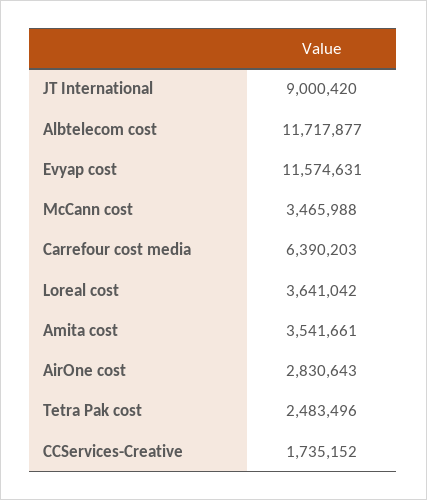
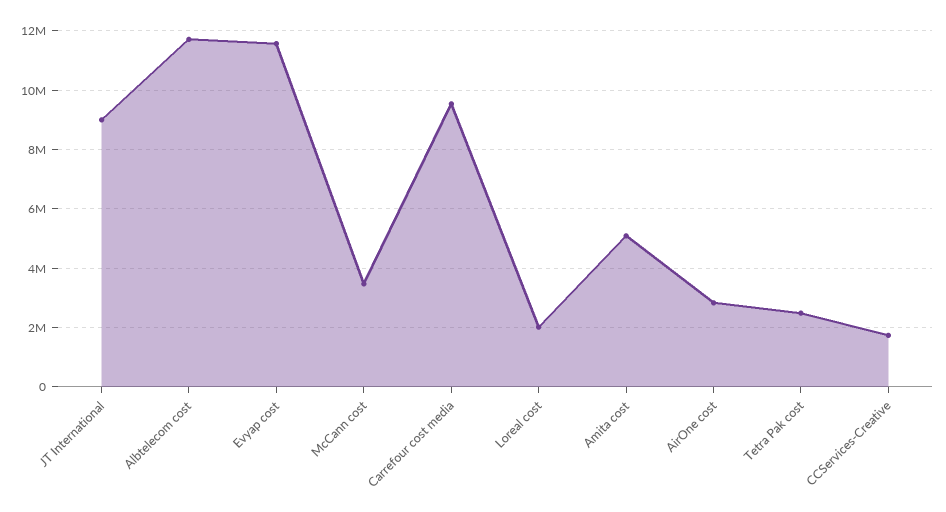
  {
    "JT International": 9000420,
    "Albtelecom cost": 11717877,
    "Evyap cost": 11574631,
    "McCann cost": 3465988,
-   "Carrefour cost media": 6390203,
+   "Carrefour cost media": 9500000,
-   "Loreal cost": 3641042,
+   "Loreal cost": 2000000,
-   "Amita cost": 3541661,
+   "Amita cost": 5000000,
    "AirOne cost": 2830643,
    "Tetra Pak cost": 2483496,
    "CCServices-Creative": 1735152
  }

